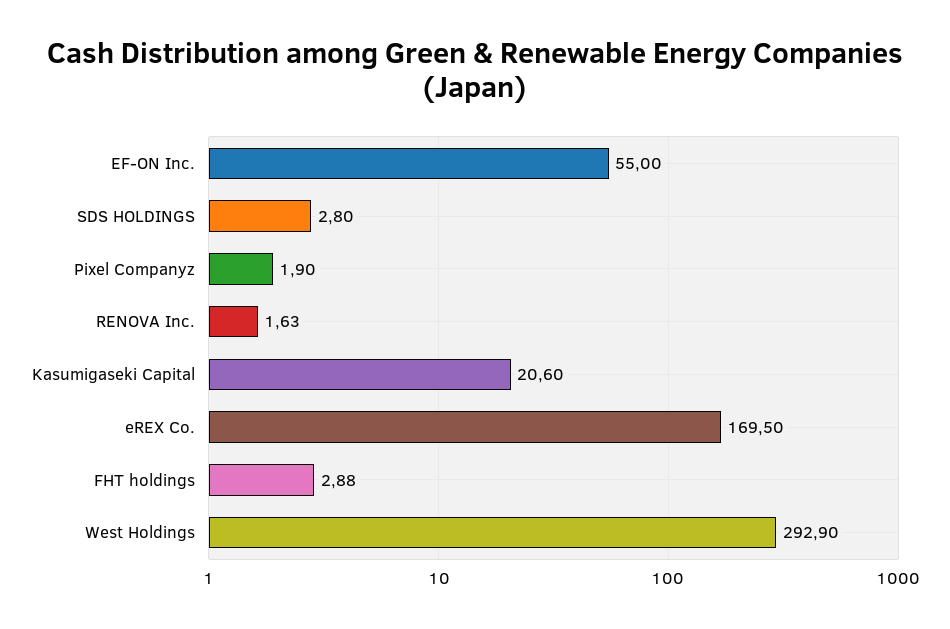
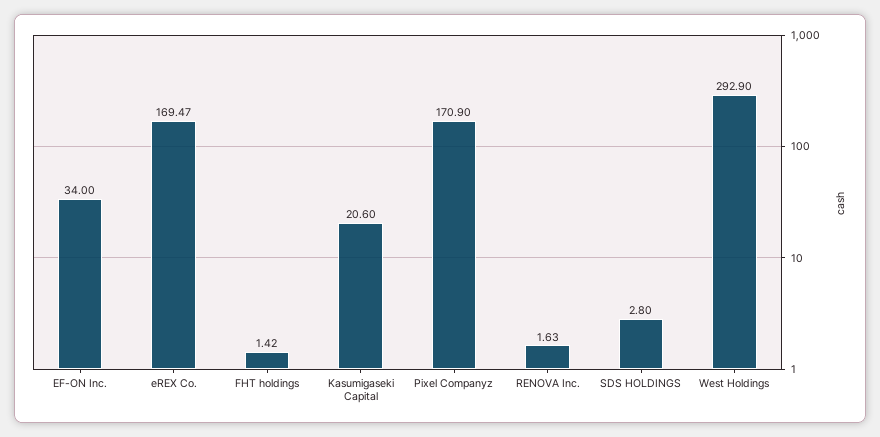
  {
-   "EF-ON Inc.": 55,
+   "EF-ON Inc.": 34,
    "SDS HOLDINGS": 2.8,
-   "Pixel Companyz": 1.9,
+   "Pixel Companyz": 170.9,
    "RENOVA Inc.": 1.63,
    "Kasumigaseki Capital": 20.6,
-   "eREX Co.": 169.5,
+   "eREX Co.": 169.47,
-   "FHT holdings": 2.88,
+   "FHT holdings": 1.42,
    "West Holdings": 292.9
  }

